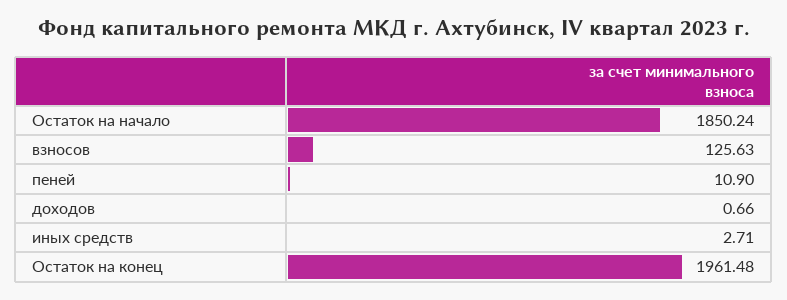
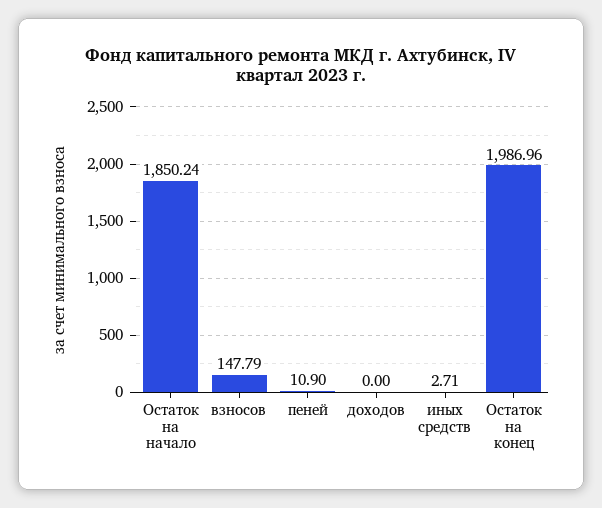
  {
    "Остаток на начало": 1850.24,
-   "взносов": 125.63,
+   "взносов": 147.79,
    "пеней": 10.9,
-   "доходов": 0.66,
+   "доходов": 0,
    "иных средств": 2.71,
-   "Остаток на конец": 1961.48
+   "Остаток на конец": 1986.96
  }

